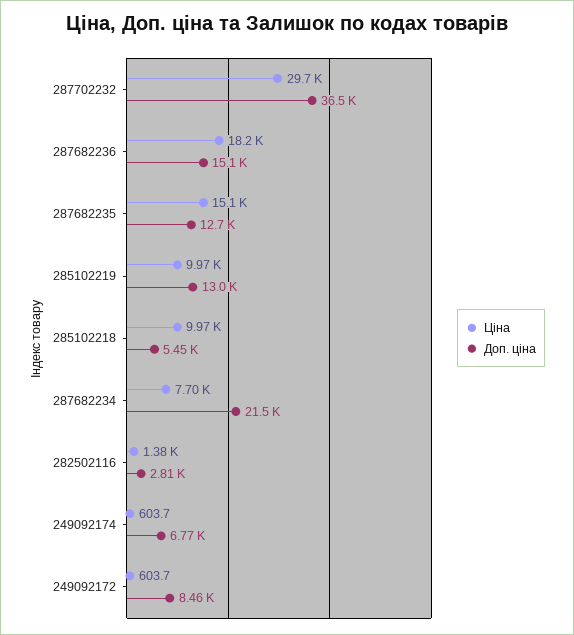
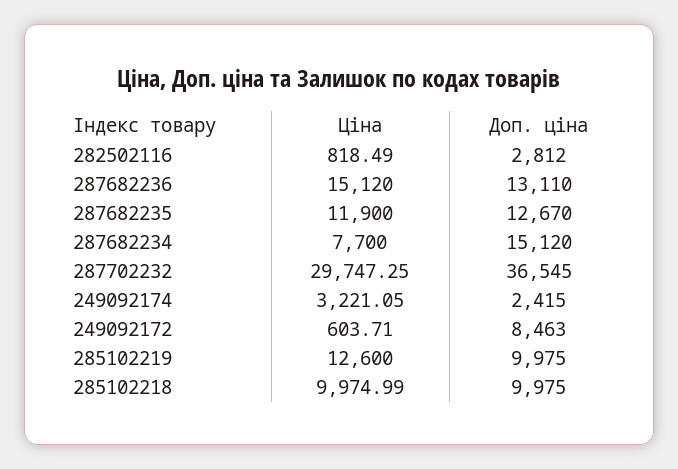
  {
    "Ціна": {
      "287702232": 29747.25,
-     "287682236": 18200,
+     "287682236": 15120,
-     "287682235": 15100,
+     "287682235": 11900,
-     "285102219": 9970,
+     "285102219": 12600,
      "285102218": 9974.99,
      "287682234": 7700,
-     "282502116": 1380,
+     "282502116": 818.49,
-     "249092174": 603.7,
+     "249092174": 3221.05,
      "249092172": 603.71
    },
    "Доп. ціна": {
      "287702232": 36545,
-     "287682236": 15100,
+     "287682236": 13110,
      "287682235": 12670,
-     "285102219": 13000,
+     "285102219": 9975,
-     "285102218": 5450,
+     "285102218": 9975,
-     "287682234": 21500,
+     "287682234": 15120,
      "282502116": 2812,
-     "249092174": 6770,
+     "249092174": 2415,
      "249092172": 8463
    }
  }

